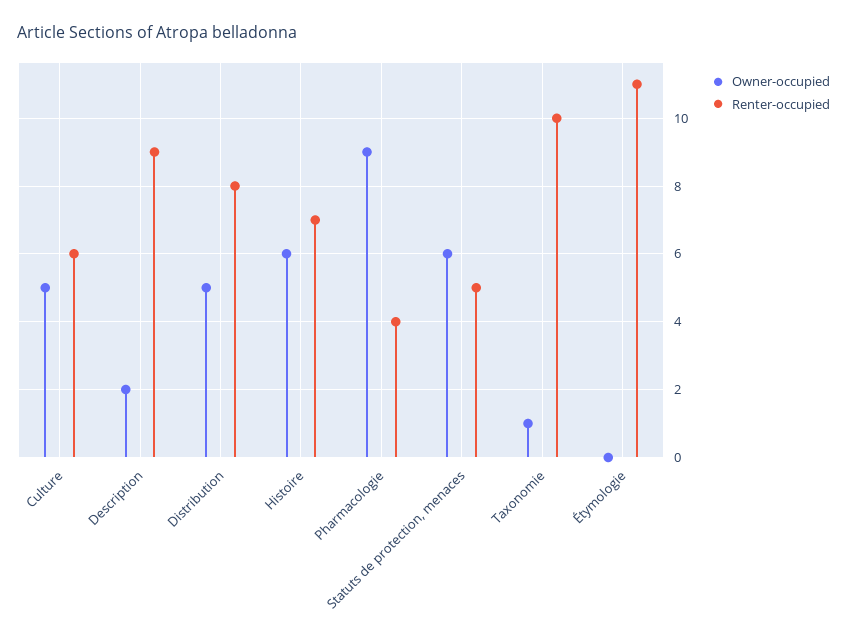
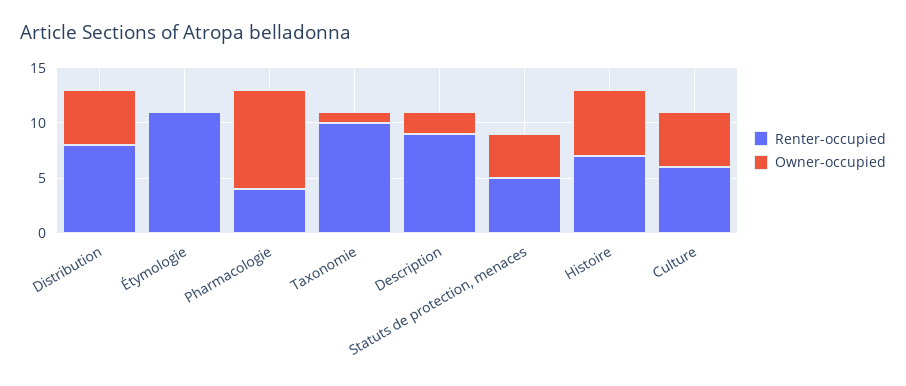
  {
    "Owner-occupied": {
      "Culture": 5,
      "Description": 2,
      "Distribution": 5,
      "Histoire": 6,
      "Pharmacologie": 9,
-     "Statuts de protection, menaces": 6,
+     "Statuts de protection, menaces": 4,
      "Taxonomie": 1,
      "Étymologie": 0
    },
    "Renter-occupied": {
      "Culture": 6,
      "Description": 9,
      "Distribution": 8,
      "Histoire": 7,
      "Pharmacologie": 4,
      "Statuts de protection, menaces": 5,
      "Taxonomie": 10,
      "Étymologie": 11
    }
  }

